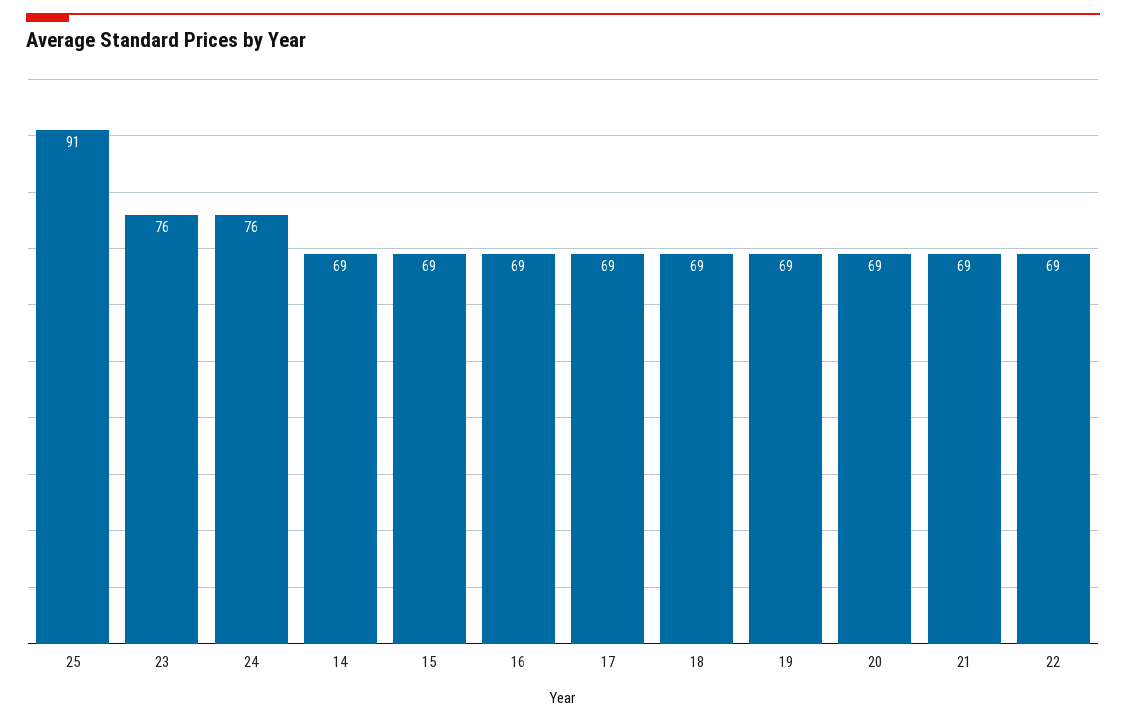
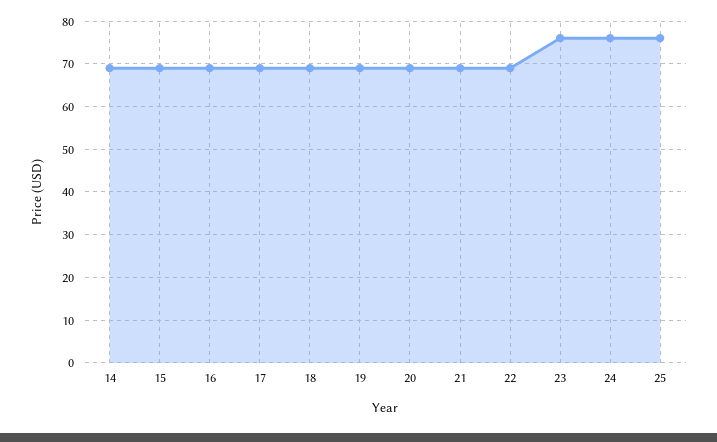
  {
-   "25": 91,
+   "25": 75,
    "23": 76,
    "24": 76,
    "14": 69,
    "15": 69,
    "16": 69,
    "17": 69,
    "18": 69,
    "19": 69,
    "20": 69,
    "21": 69,
    "22": 69
  }

